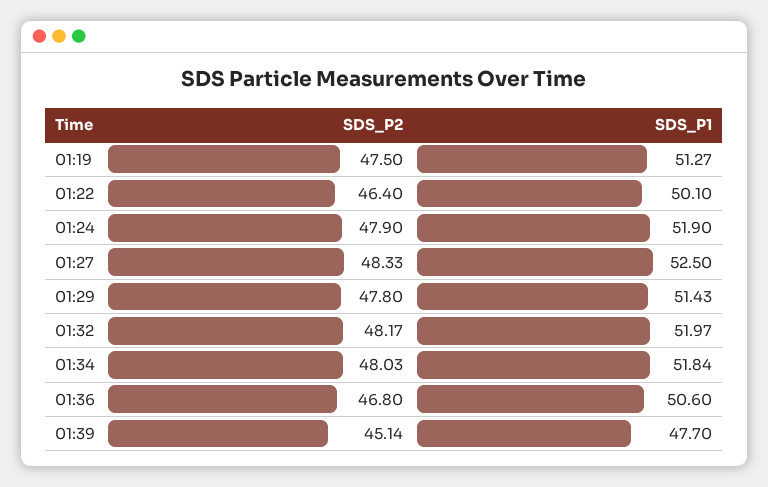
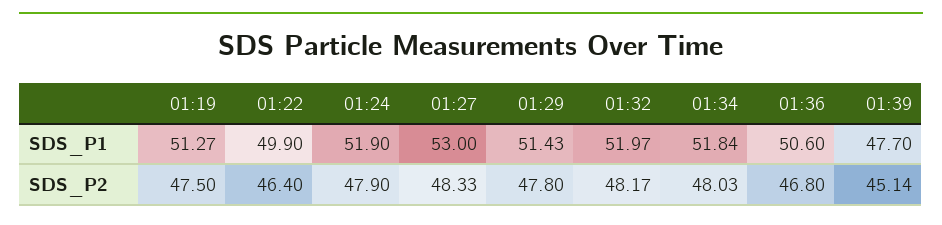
  {
    "SDS_P2": {
      "01:19": 47.5,
      "01:22": 46.4,
      "01:24": 47.9,
      "01:27": 48.33,
      "01:29": 47.8,
      "01:32": 48.17,
      "01:34": 48.03,
      "01:36": 46.8,
      "01:39": 45.14
    },
    "SDS_P1": {
      "01:19": 51.27,
-     "01:22": 50.1,
+     "01:22": 49.9,
      "01:24": 51.9,
-     "01:27": 52.5,
+     "01:27": 53,
      "01:29": 51.43,
      "01:32": 51.97,
      "01:34": 51.84,
      "01:36": 50.6,
      "01:39": 47.7
    }
  }

